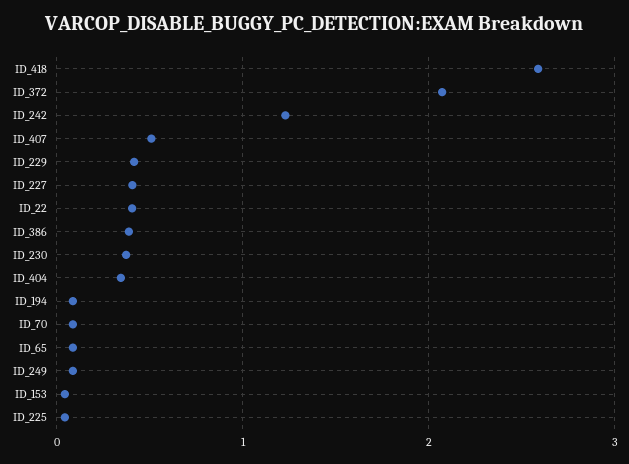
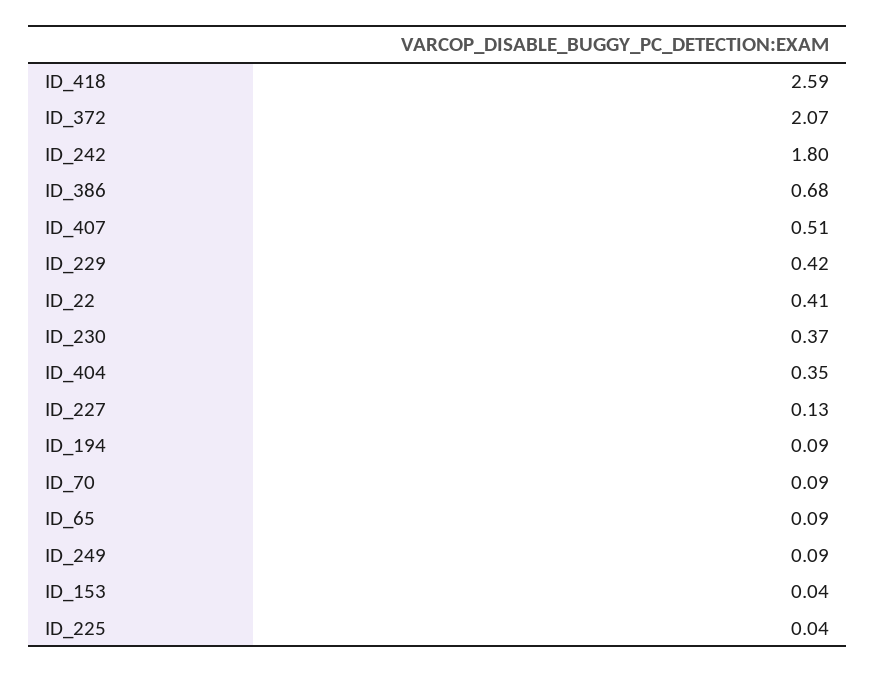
  {
    "ID_418": 2.59,
    "ID_372": 2.07,
-   "ID_242": 1.2,
+   "ID_242": 1.8,
    "ID_407": 0.51,
    "ID_229": 0.42,
-   "ID_227": 0.4,
+   "ID_227": 0.13,
    "ID_22": 0.41,
-   "ID_386": 0.4,
+   "ID_386": 0.68,
    "ID_230": 0.37,
    "ID_404": 0.35,
    "ID_194": 0.09,
    "ID_70": 0.09,
    "ID_65": 0.09,
    "ID_249": 0.09,
    "ID_153": 0.04,
    "ID_225": 0.04
  }

